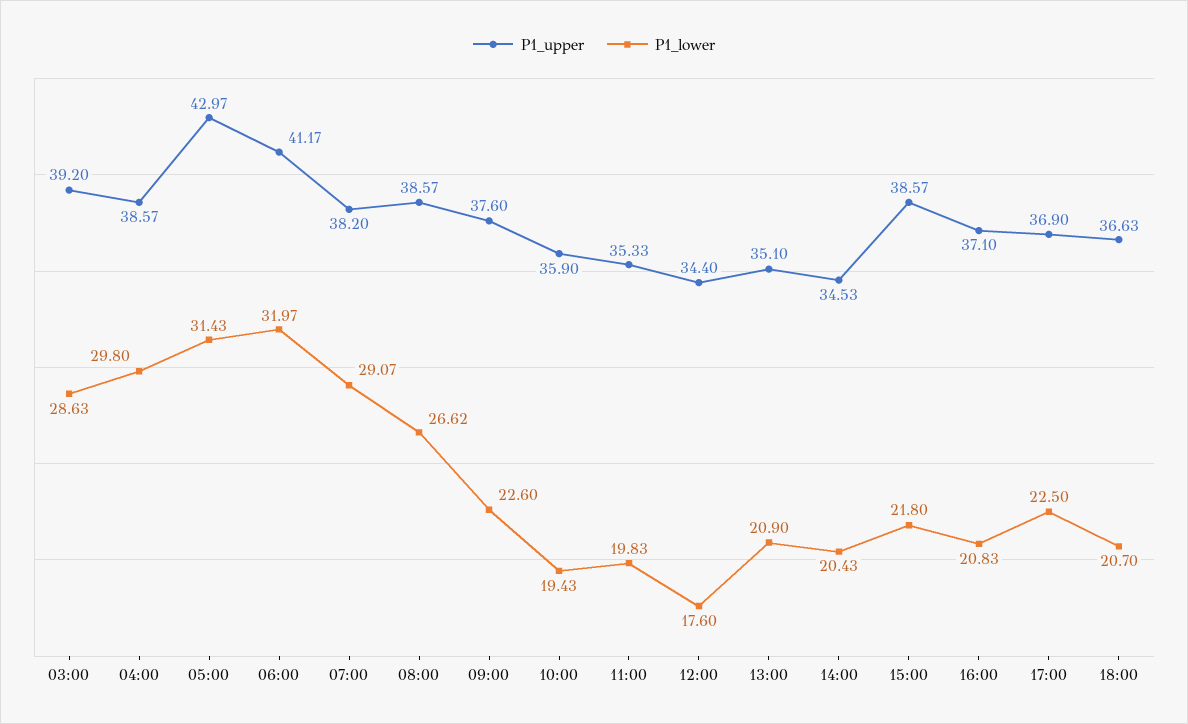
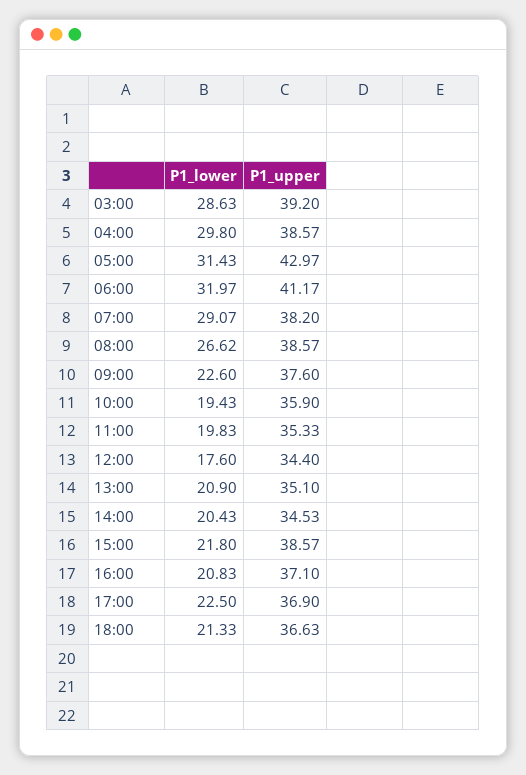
  {
    "P1_upper": {
      "03:00": 39.2,
      "04:00": 38.57,
      "05:00": 42.97,
      "06:00": 41.17,
      "07:00": 38.2,
      "08:00": 38.57,
      "09:00": 37.6,
      "10:00": 35.9,
      "11:00": 35.33,
      "12:00": 34.4,
      "13:00": 35.1,
      "14:00": 34.53,
      "15:00": 38.57,
      "16:00": 37.1,
      "17:00": 36.9,
      "18:00": 36.63
    },
    "P1_lower": {
      "03:00": 28.63,
      "04:00": 29.8,
      "05:00": 31.43,
      "06:00": 31.97,
      "07:00": 29.07,
      "08:00": 26.62,
      "09:00": 22.6,
      "10:00": 19.43,
      "11:00": 19.83,
      "12:00": 17.6,
      "13:00": 20.9,
      "14:00": 20.43,
      "15:00": 21.8,
      "16:00": 20.83,
      "17:00": 22.5,
-     "18:00": 20.7
+     "18:00": 21.33
    }
  }

